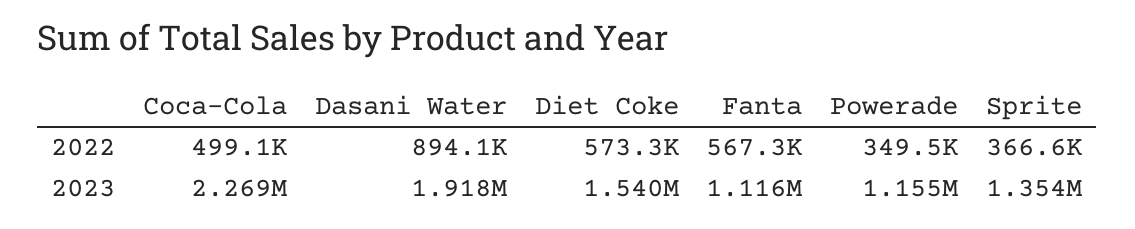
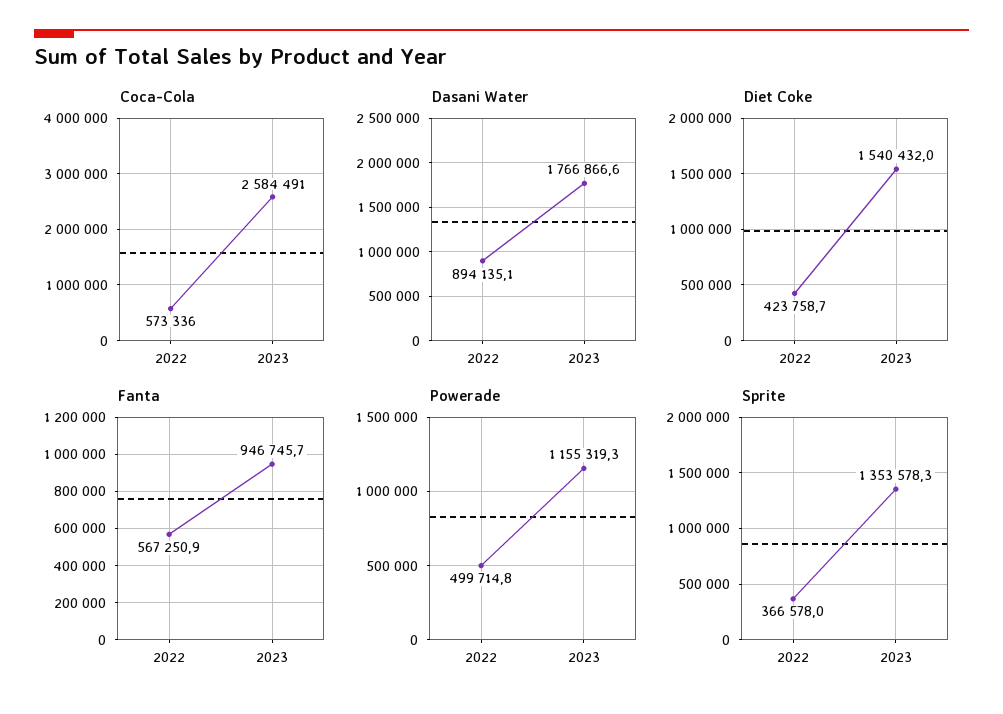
  {
    "Coca-Cola": {
-     "2022": 499100,
+     "2022": 573336,
-     "2023": 2269000
+     "2023": 2584491
    },
    "Dasani Water": {
      "2022": 894135.1,
-     "2023": 1918000
+     "2023": 1766866.6
    },
    "Diet Coke": {
-     "2022": 573300,
+     "2022": 423758.7,
      "2023": 1540432
    },
    "Fanta": {
      "2022": 567250.9,
-     "2023": 1116000
+     "2023": 946745.7
    },
    "Powerade": {
-     "2022": 349500,
+     "2022": 499714.8,
      "2023": 1155319.3
    },
    "Sprite": {
      "2022": 366578,
      "2023": 1353578.3
    }
  }

